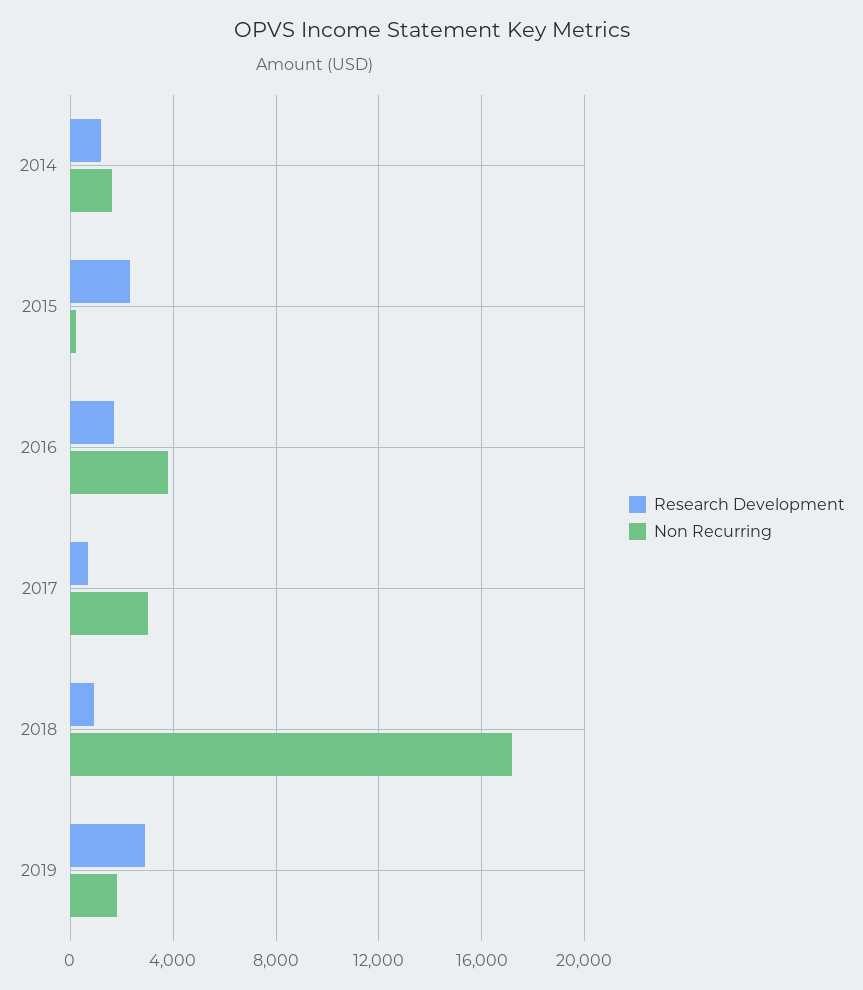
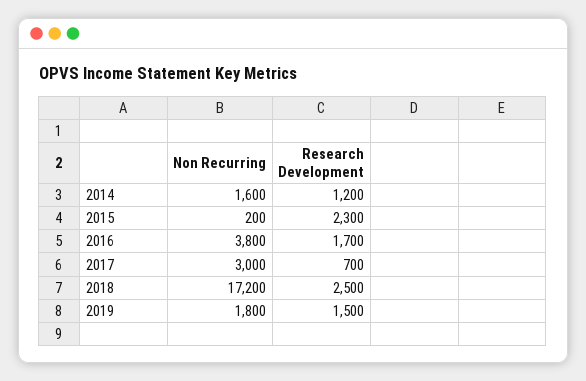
  {
    "Research Development": {
      "2014": 1200,
      "2015": 2300,
      "2016": 1700,
      "2017": 700,
-     "2018": 1000,
+     "2018": 2500,
-     "2019": 3000
+     "2019": 1500
    },
    "Non Recurring": {
      "2014": 1600,
      "2015": 200,
      "2016": 3800,
      "2017": 3000,
      "2018": 17200,
      "2019": 1800
    }
  }

